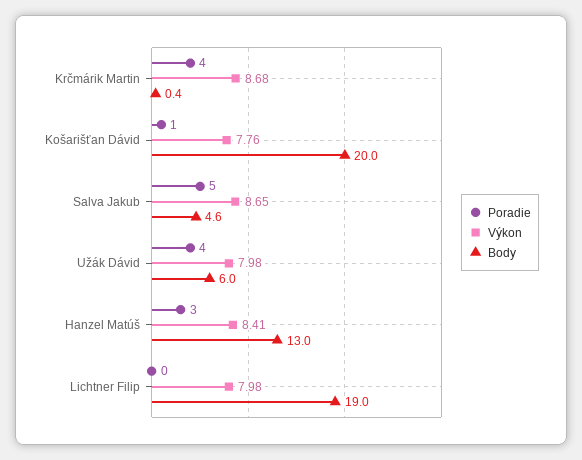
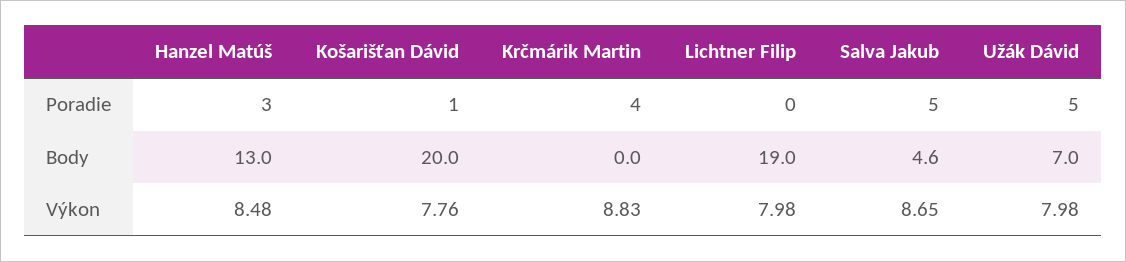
  {
    "Poradie": {
      "Krčmárik Martin": 4,
      "Košarišťan Dávid": 1,
      "Salva Jakub": 5,
-     "Užák Dávid": 4,
+     "Užák Dávid": 5,
      "Hanzel Matúš": 3,
      "Lichtner Filip": 0
    },
    "Výkon": {
-     "Krčmárik Martin": 8.68,
+     "Krčmárik Martin": 8.83,
      "Košarišťan Dávid": 7.76,
      "Salva Jakub": 8.65,
      "Užák Dávid": 7.98,
-     "Hanzel Matúš": 8.41,
+     "Hanzel Matúš": 8.48,
      "Lichtner Filip": 7.98
    },
    "Body": {
-     "Krčmárik Martin": 0.4,
+     "Krčmárik Martin": 0,
      "Košarišťan Dávid": 20,
      "Salva Jakub": 4.6,
-     "Užák Dávid": 6,
+     "Užák Dávid": 7,
      "Hanzel Matúš": 13,
      "Lichtner Filip": 19
    }
  }

